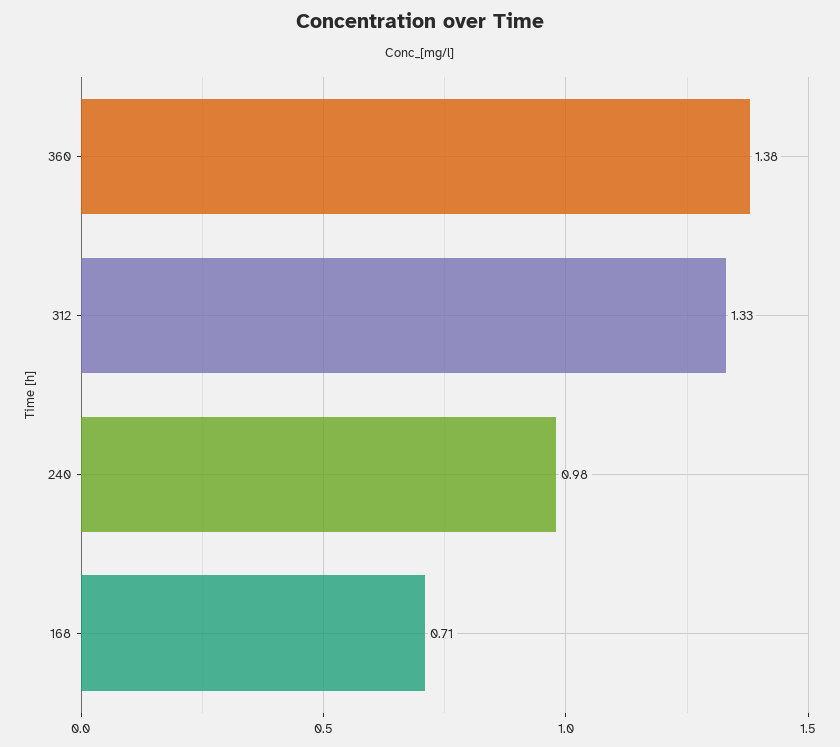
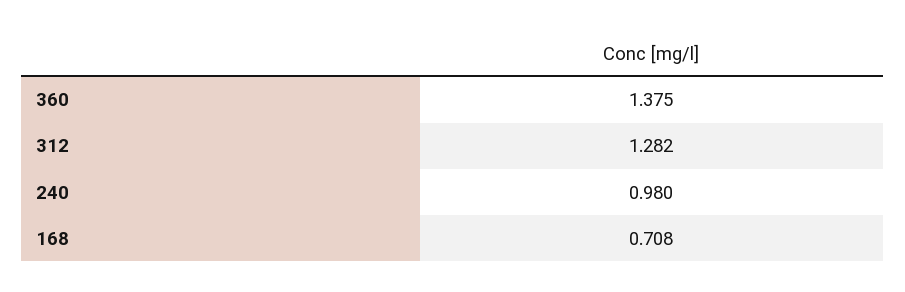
  {
    "360": 1.375,
-   "312": 1.33,
+   "312": 1.282,
    "240": 0.98,
    "168": 0.708
  }

